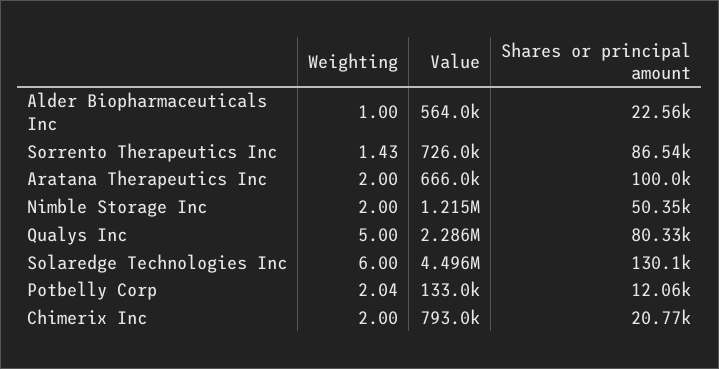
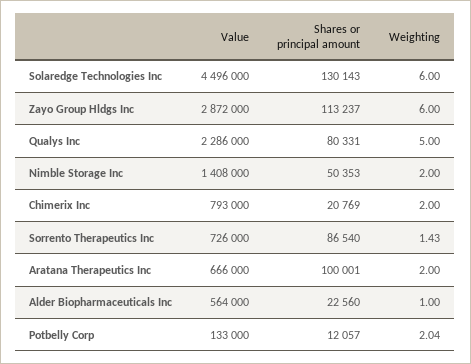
  {
    "Weighting": {
      "Alder Biopharmaceuticals Inc": 1,
      "Sorrento Therapeutics Inc": 1.43,
      "Aratana Therapeutics Inc": 2,
      "Nimble Storage Inc": 2,
      "Qualys Inc": 5,
      "Solaredge Technologies Inc": 6,
      "Potbelly Corp": 2.04,
-     "Chimerix Inc": 2
+     "Chimerix Inc": 2,
+     "Zayo Group Hldgs Inc": 6
    },
    "Value": {
      "Alder Biopharmaceuticals Inc": 564000,
      "Sorrento Therapeutics Inc": 726000,
      "Aratana Therapeutics Inc": 666000,
-     "Nimble Storage Inc": 1215000,
+     "Nimble Storage Inc": 1408000,
      "Qualys Inc": 2286000,
      "Solaredge Technologies Inc": 4496000,
      "Potbelly Corp": 133000,
-     "Chimerix Inc": 793000
+     "Chimerix Inc": 793000,
+     "Zayo Group Hldgs Inc": 2872000
    },
    "Shares or principal amount": {
      "Alder Biopharmaceuticals Inc": 22560,
      "Sorrento Therapeutics Inc": 86540,
      "Aratana Therapeutics Inc": 100001,
      "Nimble Storage Inc": 50353,
      "Qualys Inc": 80331,
      "Solaredge Technologies Inc": 130143,
      "Potbelly Corp": 12057,
-     "Chimerix Inc": 20769
+     "Chimerix Inc": 20769,
+     "Zayo Group Hldgs Inc": 113237
    }
  }

